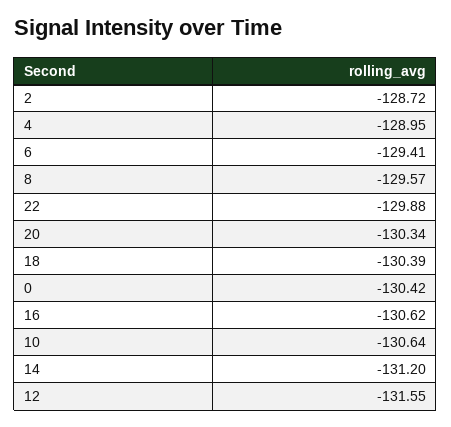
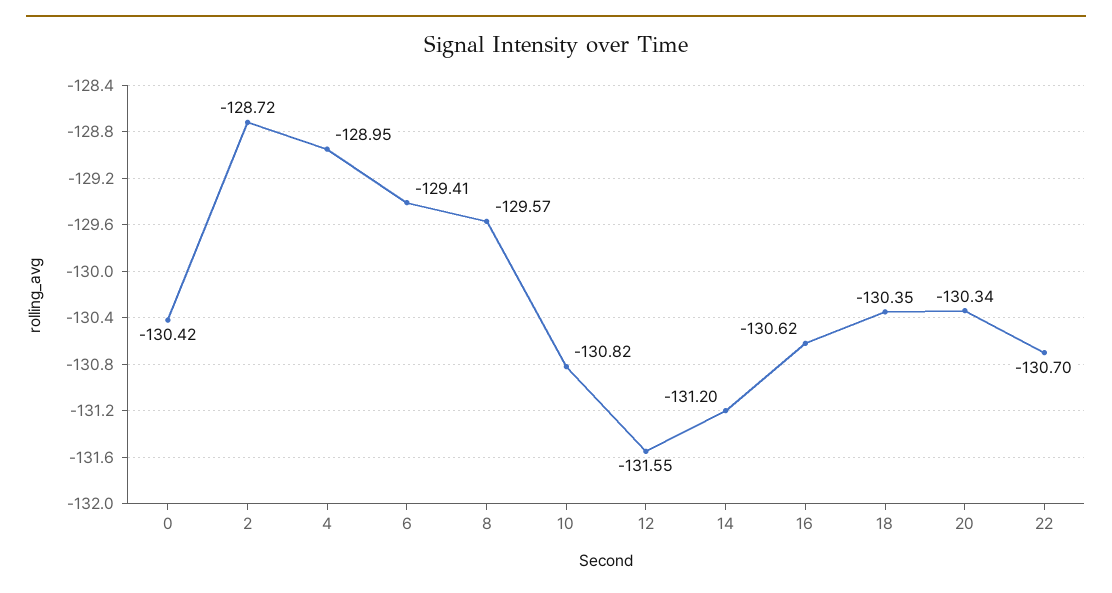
  {
    "2": -128.72,
    "4": -128.95,
    "6": -129.41,
    "8": -129.57,
-   "22": -129.88,
+   "22": -130.7,
    "20": -130.34,
-   "18": -130.39,
+   "18": -130.35,
    "0": -130.42,
    "16": -130.62,
-   "10": -130.64,
+   "10": -130.82,
    "14": -131.2,
    "12": -131.55
  }

